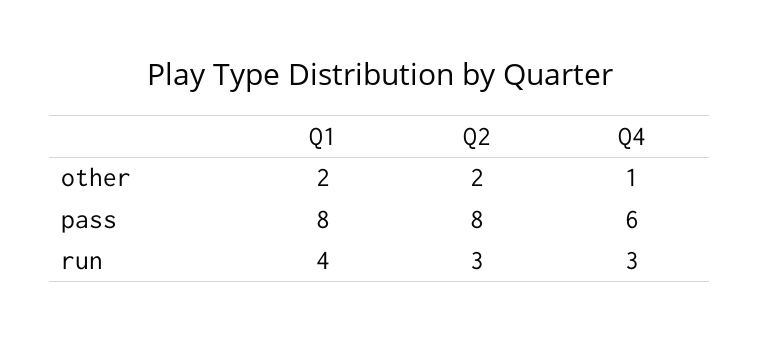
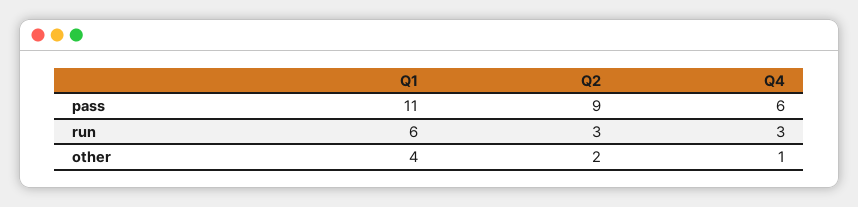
  {
    "Q1": {
-     "other": 2,
+     "other": 4,
-     "pass": 8,
+     "pass": 11,
-     "run": 4
+     "run": 6
    },
    "Q2": {
      "other": 2,
-     "pass": 8,
+     "pass": 9,
      "run": 3
    },
    "Q4": {
      "other": 1,
      "pass": 6,
      "run": 3
    }
  }

